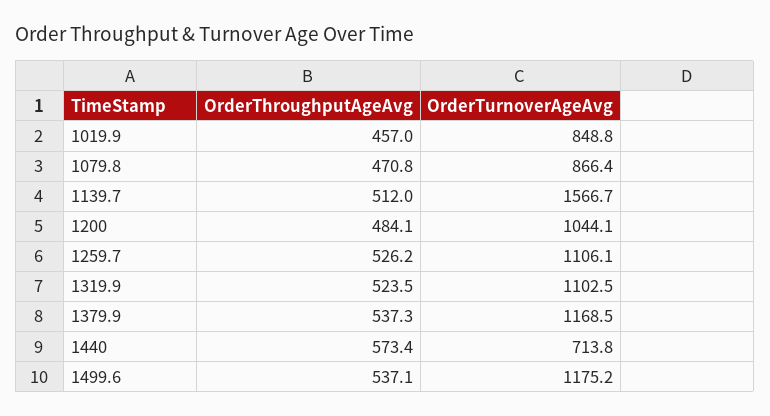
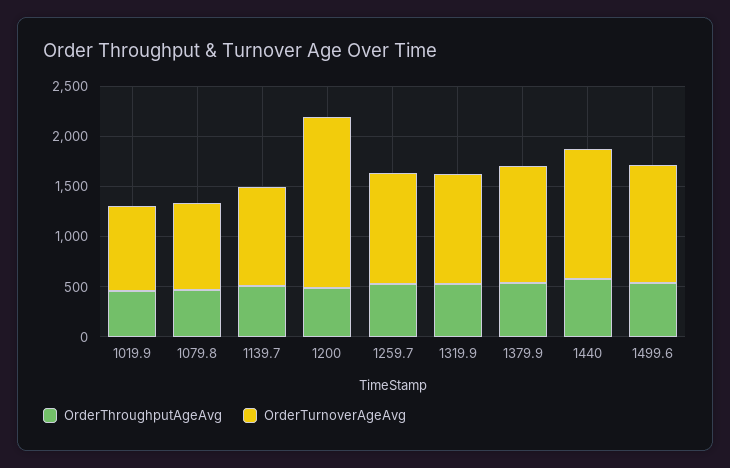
  {
    "OrderThroughputAgeAvg": {
      "1019.9": 457,
      "1079.8": 470.8,
      "1139.7": 512,
      "1200": 484.1,
      "1259.7": 526.2,
      "1319.9": 523.5,
      "1379.9": 537.3,
      "1440": 573.4,
      "1499.6": 537.1
    },
    "OrderTurnoverAgeAvg": {
      "1019.9": 848.8,
      "1079.8": 866.4,
-     "1139.7": 1566.7,
+     "1139.7": 1000,
-     "1200": 1044.1,
+     "1200": 1700,
      "1259.7": 1106.1,
      "1319.9": 1102.5,
      "1379.9": 1168.5,
-     "1440": 713.8,
+     "1440": 1300,
      "1499.6": 1175.2
    }
  }

